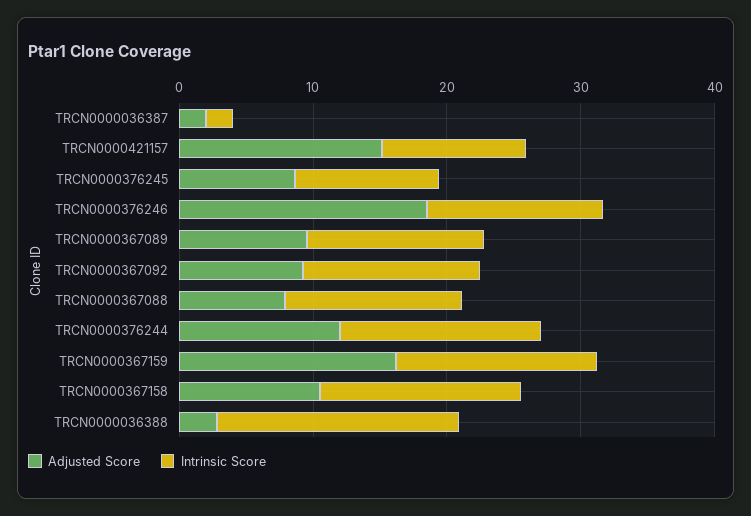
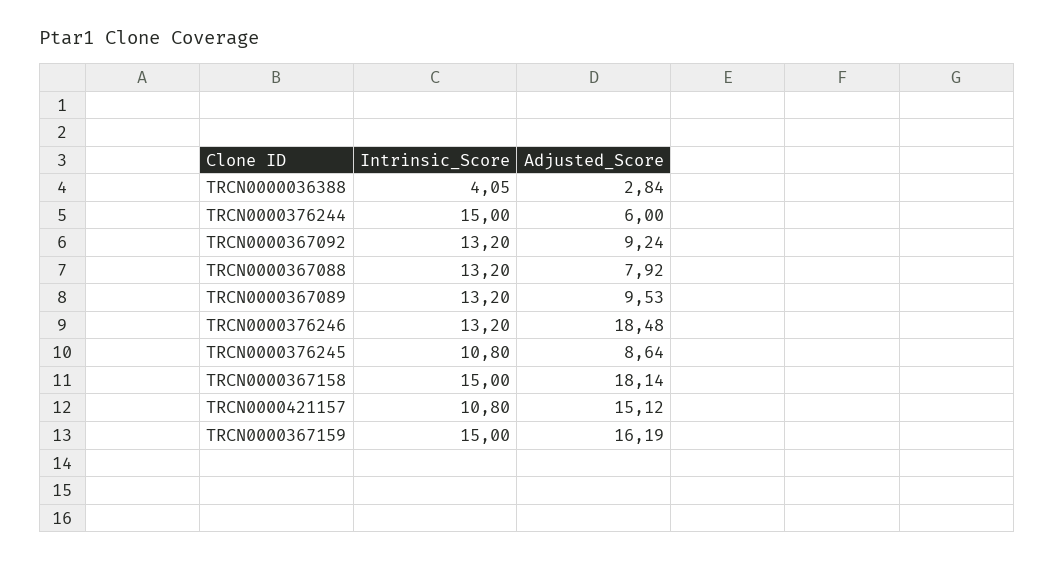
  {
    "Adjusted Score": {
-     "TRCN0000036387": 2,
      "TRCN0000421157": 15.12,
      "TRCN0000376245": 8.64,
      "TRCN0000376246": 18.48,
      "TRCN0000367089": 9.53,
      "TRCN0000367092": 9.24,
      "TRCN0000367088": 7.92,
-     "TRCN0000376244": 12,
+     "TRCN0000376244": 6,
      "TRCN0000367159": 16.19,
-     "TRCN0000367158": 10,
+     "TRCN0000367158": 18.14,
      "TRCN0000036388": 2.84
    },
    "Intrinsic Score": {
-     "TRCN0000036387": 2,
      "TRCN0000421157": 10.8,
      "TRCN0000376245": 10.8,
      "TRCN0000376246": 13.2,
      "TRCN0000367089": 13.2,
      "TRCN0000367092": 13.2,
      "TRCN0000367088": 13.2,
      "TRCN0000376244": 15,
      "TRCN0000367159": 15,
      "TRCN0000367158": 15,
-     "TRCN0000036388": 18
+     "TRCN0000036388": 4.05
    }
  }

